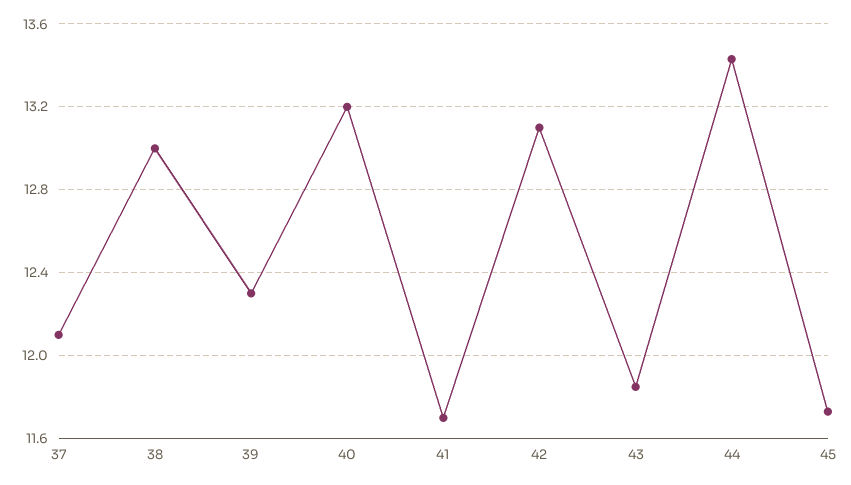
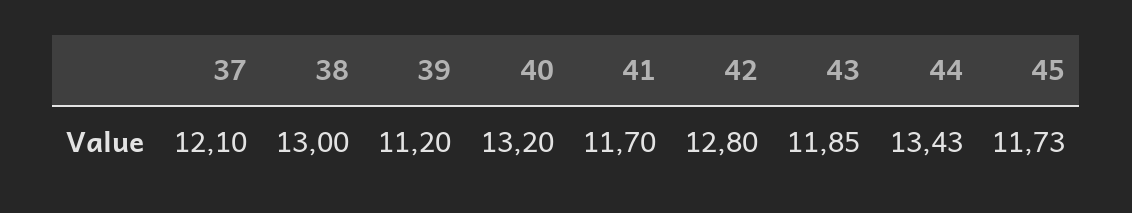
  {
    "37": 12.1,
    "38": 13,
-   "39": 12.3,
+   "39": 11.2,
    "40": 13.2,
    "41": 11.7,
-   "42": 13.1,
+   "42": 12.8,
    "43": 11.85,
    "44": 13.43,
    "45": 11.73
  }

